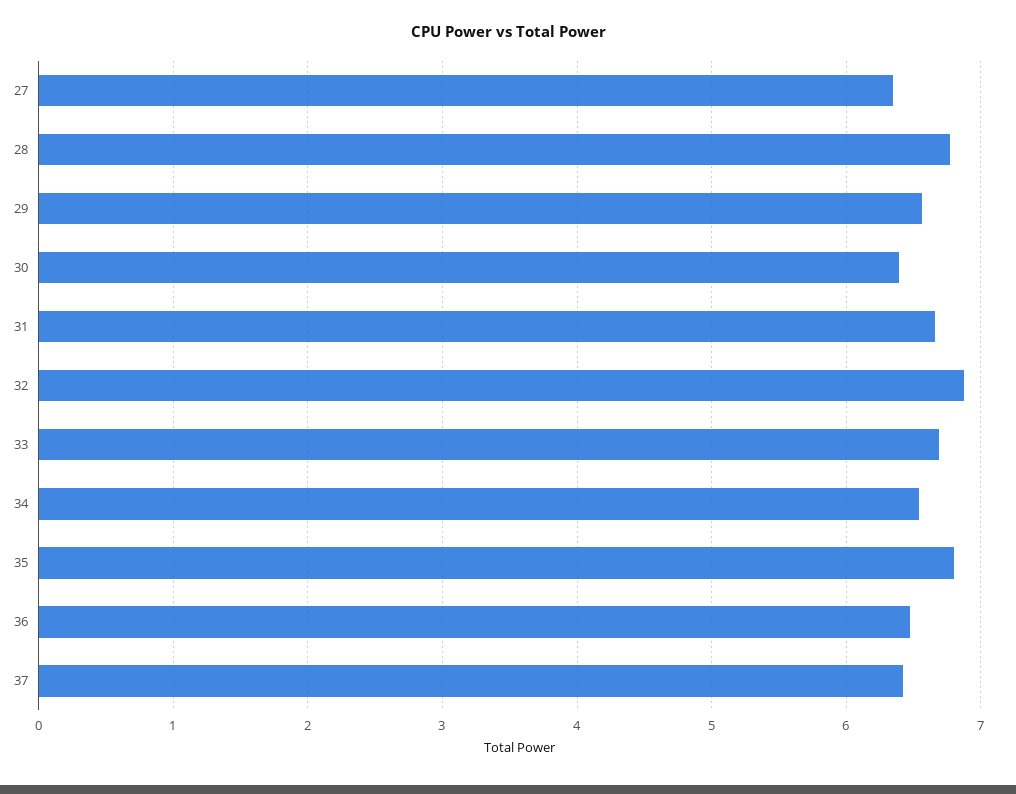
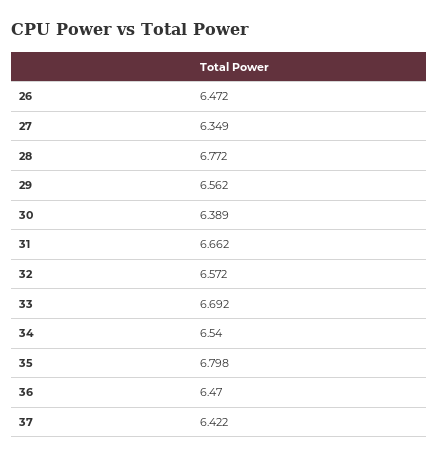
  {
    "27": 6.349,
    "28": 6.772,
    "29": 6.562,
    "30": 6.389,
    "31": 6.662,
-   "32": 6.9,
+   "32": 6.572,
    "33": 6.692,
    "34": 6.54,
    "35": 6.798,
    "36": 6.47,
-   "37": 6.422
+   "37": 6.422,
+   "26": 6.472
  }

